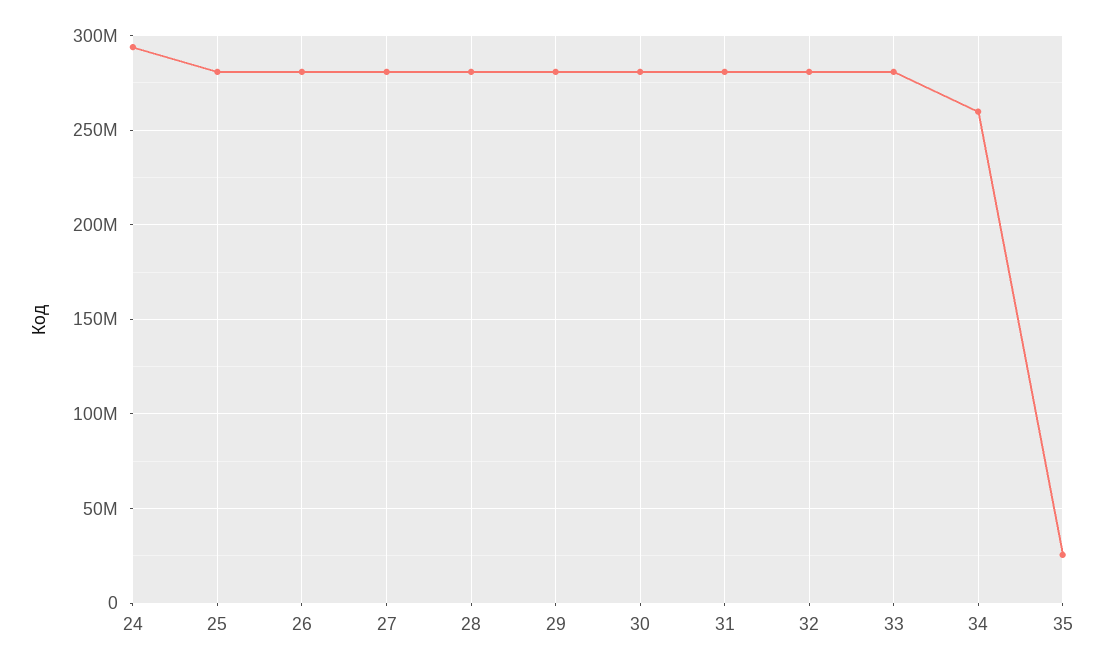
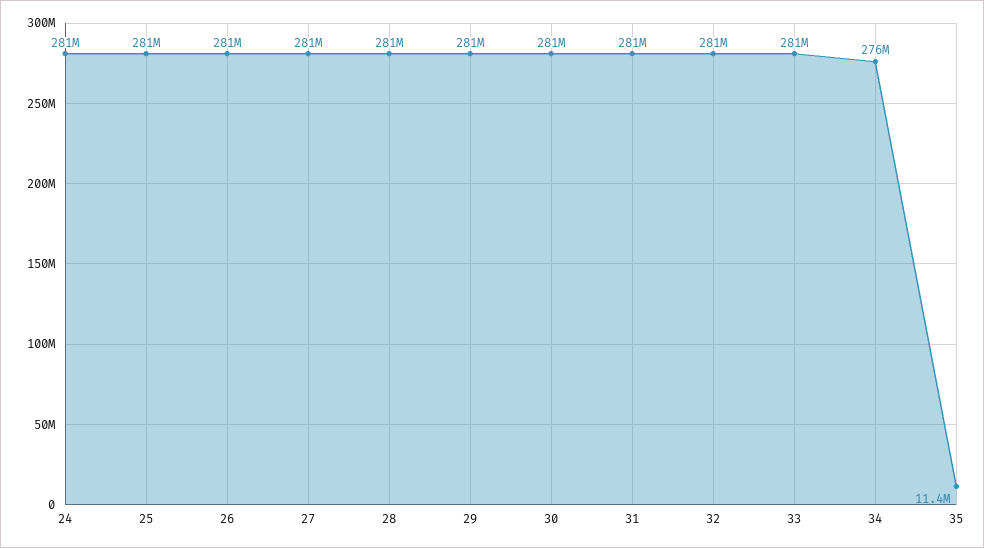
  {
-   "24": 295000000,
+   "24": 281000000,
    "25": 281000000,
    "26": 281000000,
    "27": 281000000,
    "28": 281000000,
    "29": 281000000,
    "30": 281000000,
    "31": 281000000,
    "32": 281000000,
    "33": 281000000,
-   "34": 260000000,
+   "34": 276000000,
-   "35": 25000000
+   "35": 11400000
  }

